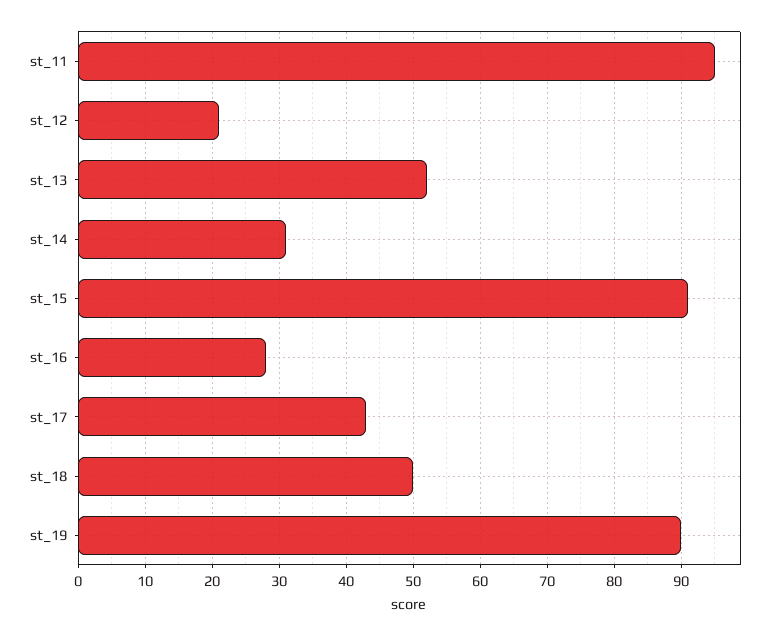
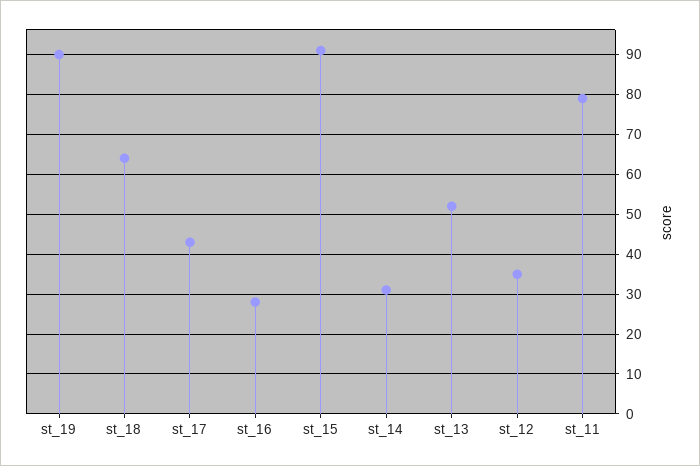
  {
-   "st_11": 95,
+   "st_11": 80,
-   "st_12": 21,
+   "st_12": 35,
    "st_13": 52,
    "st_14": 31,
    "st_15": 91,
    "st_16": 28,
    "st_17": 43,
-   "st_18": 50,
+   "st_18": 65,
    "st_19": 90
  }

